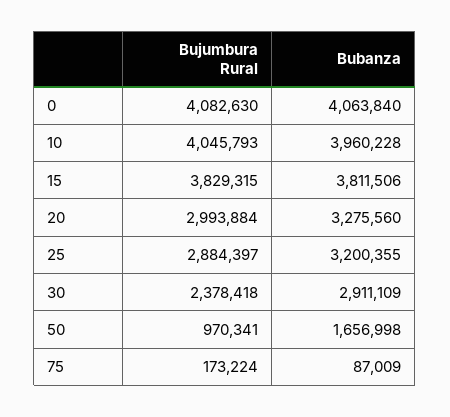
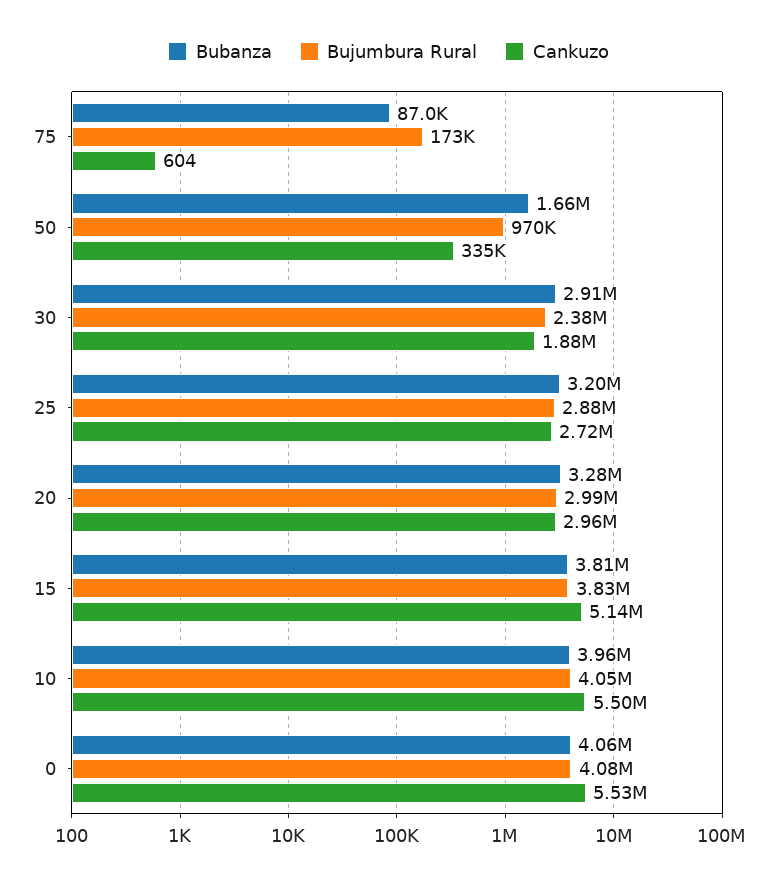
  {
    "Bujumbura Rural": {
      "0": 4082630,
      "10": 4045793,
      "15": 3829315,
      "20": 2993884,
      "25": 2884397,
      "30": 2378418,
      "50": 970341,
      "75": 173224
    },
    "Bubanza": {
      "0": 4063840,
      "10": 3960228,
      "15": 3811506,
      "20": 3275560,
      "25": 3200355,
      "30": 2911109,
      "50": 1656998,
      "75": 87009
-   }
+   },
+   "Cankuzo": {
+     "75": 604,
+     "50": 335000,
+     "30": 1880000,
+     "25": 2720000,
+     "20": 2960000,
+     "15": 5140000,
+     "10": 5500000,
+     "0": 5530000
+   }
  }

